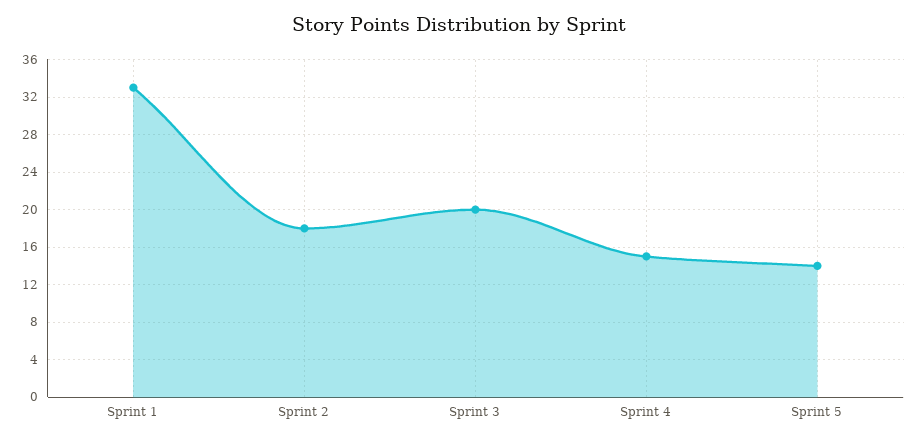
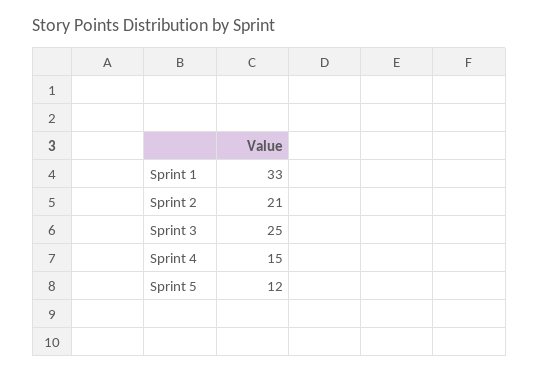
  {
    "Sprint 1": 33,
-   "Sprint 2": 18,
+   "Sprint 2": 21,
-   "Sprint 3": 20,
+   "Sprint 3": 25,
    "Sprint 4": 15,
-   "Sprint 5": 14
+   "Sprint 5": 12
  }

